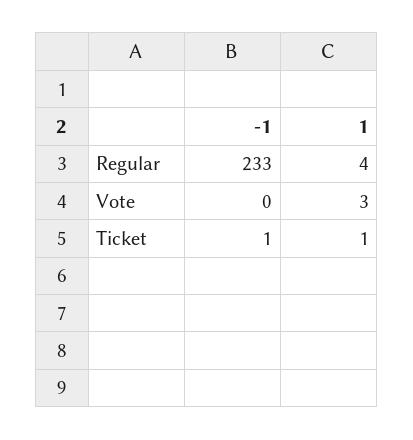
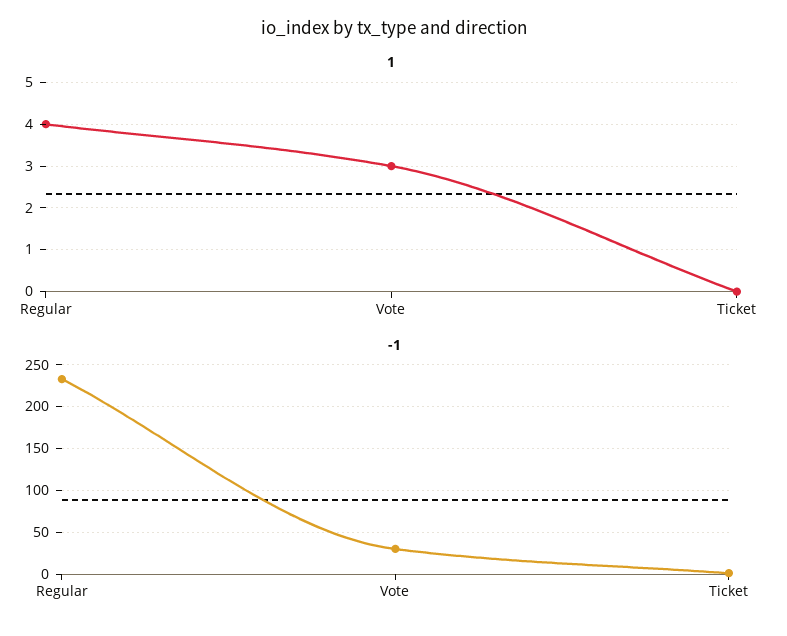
  {
    "-1": {
      "Regular": 233,
-     "Vote": 0,
+     "Vote": 30,
      "Ticket": 1
    },
    "1": {
      "Regular": 4,
      "Vote": 3,
-     "Ticket": 1
+     "Ticket": 0
    }
  }

